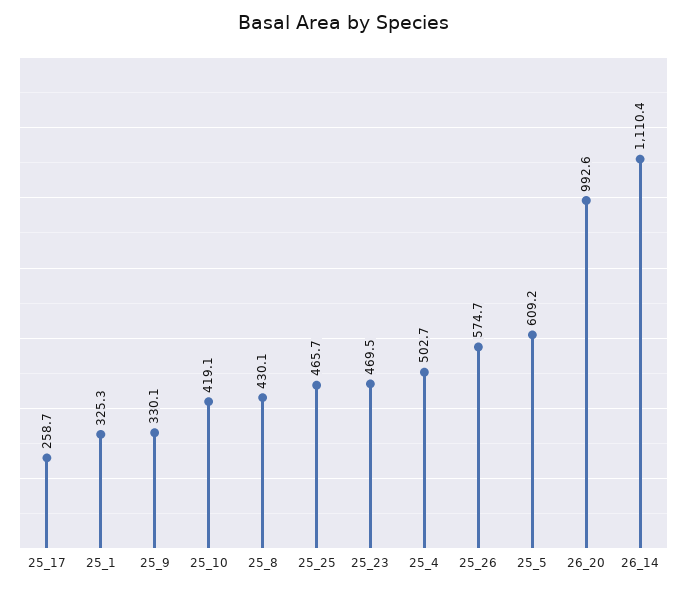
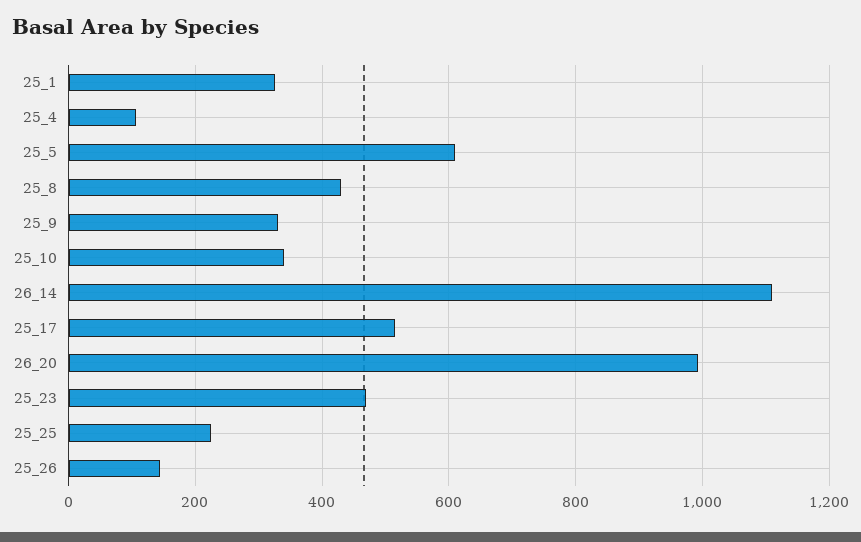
  {
-   "25_17": 258.7,
+   "25_17": 520,
    "25_1": 325.3,
    "25_9": 330.1,
-   "25_10": 419.1,
+   "25_10": 340,
    "25_8": 430.1,
-   "25_25": 465.7,
+   "25_25": 220,
    "25_23": 469.5,
-   "25_4": 502.7,
+   "25_4": 100,
-   "25_26": 574.7,
+   "25_26": 140,
    "25_5": 609.2,
    "26_20": 992.6,
    "26_14": 1110.4
  }

